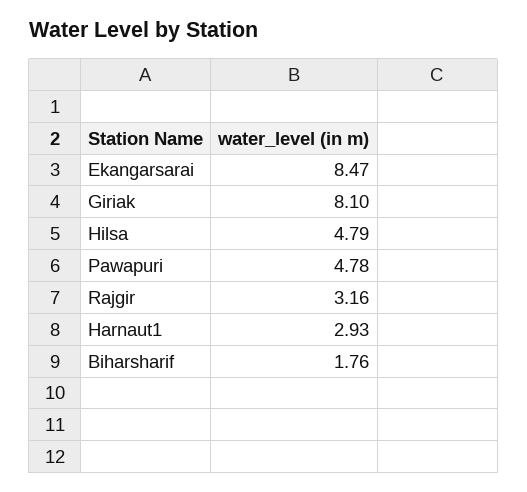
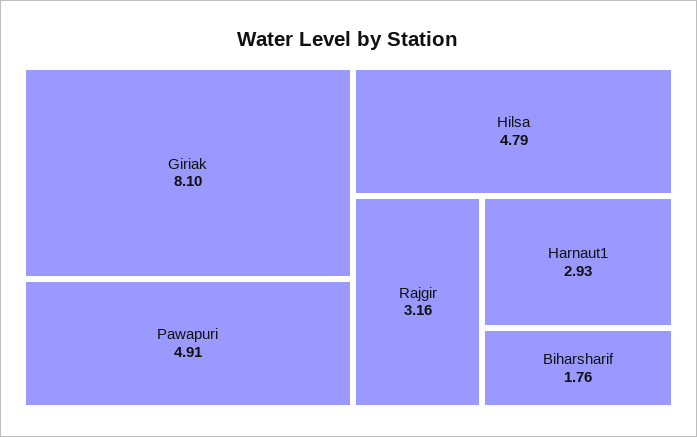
  {
-   "Ekangarsarai": 8.47,
    "Giriak": 8.1,
    "Hilsa": 4.79,
-   "Pawapuri": 4.78,
+   "Pawapuri": 4.91,
    "Rajgir": 3.16,
    "Harnaut1": 2.93,
    "Biharsharif": 1.76
  }

